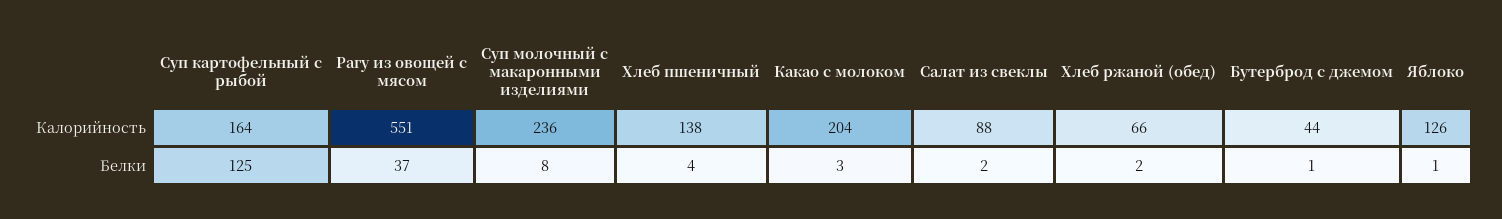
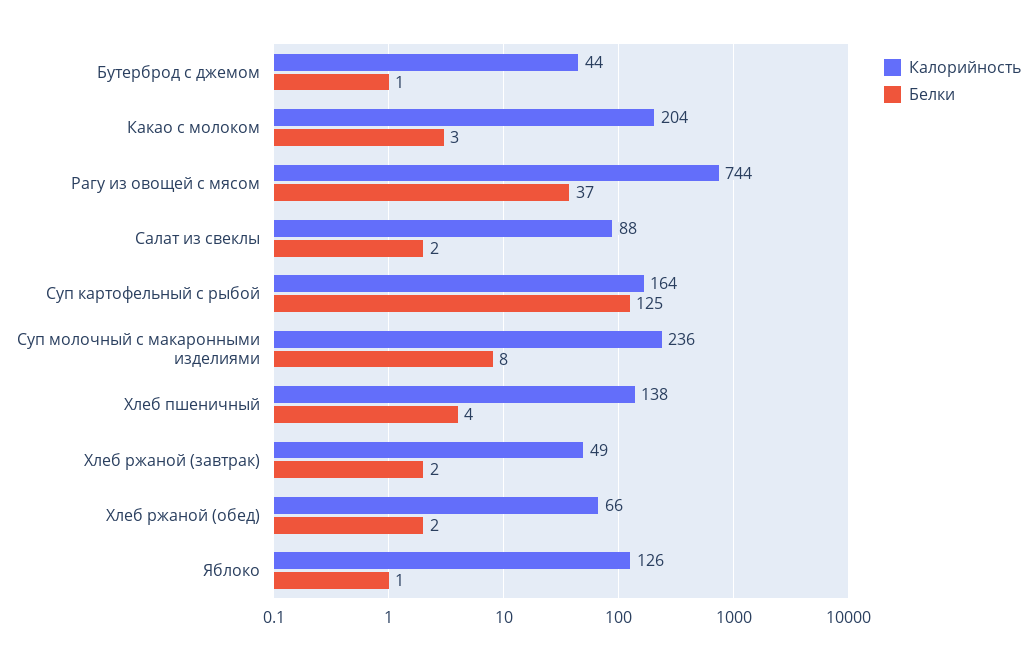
  {
    "Калорийность": {
      "Суп картофельный с рыбой": 164,
-     "Рагу из овощей с мясом": 551,
+     "Рагу из овощей с мясом": 744,
      "Суп молочный с макаронными изделиями": 236,
      "Хлеб пшеничный": 138,
      "Какао с молоком": 204,
      "Салат из свеклы": 88,
      "Хлеб ржаной (обед)": 66,
      "Бутерброд с джемом": 44,
-     "Яблоко": 126
+     "Яблоко": 126,
+     "Хлеб ржаной (завтрак)": 49
    },
    "Белки": {
      "Суп картофельный с рыбой": 125,
      "Рагу из овощей с мясом": 37,
      "Суп молочный с макаронными изделиями": 8,
      "Хлеб пшеничный": 4,
      "Какао с молоком": 3,
      "Салат из свеклы": 2,
      "Хлеб ржаной (обед)": 2,
      "Бутерброд с джемом": 1,
-     "Яблоко": 1
+     "Яблоко": 1,
+     "Хлеб ржаной (завтрак)": 2
    }
  }

